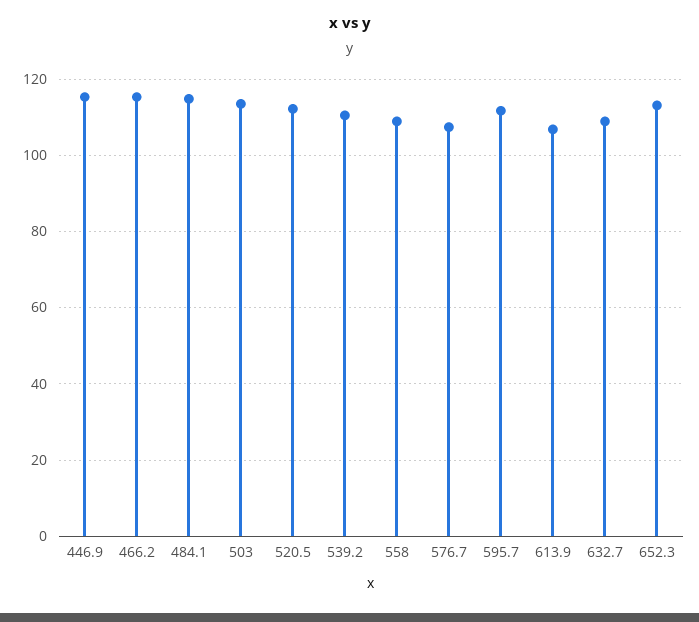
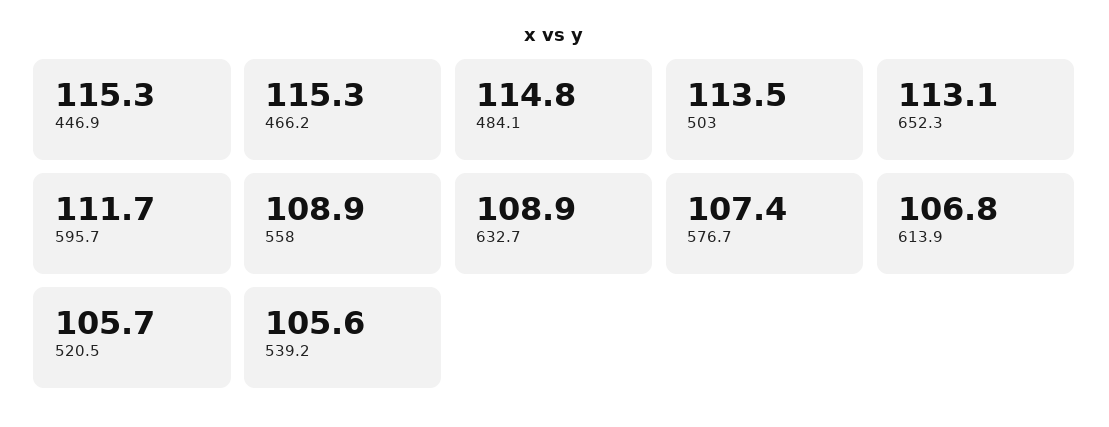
  {
    "446.9": 115.3,
    "466.2": 115.3,
    "484.1": 114.8,
    "503": 113.5,
-   "520.5": 112,
+   "520.5": 105.7,
-   "539.2": 110,
+   "539.2": 105.6,
    "558": 108.9,
    "576.7": 107.4,
    "595.7": 111.7,
    "613.9": 106.8,
    "632.7": 108.9,
    "652.3": 113.1
  }

